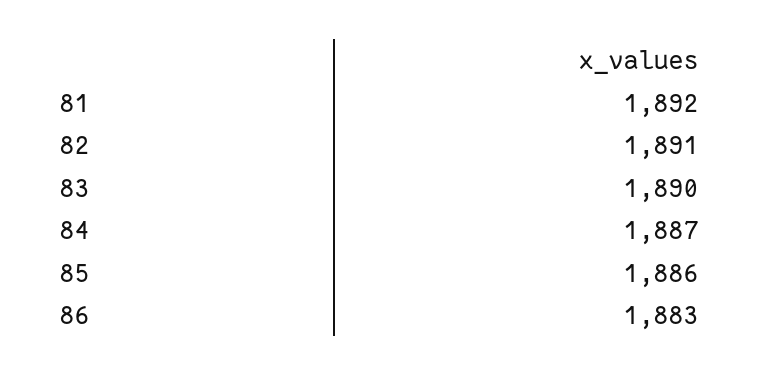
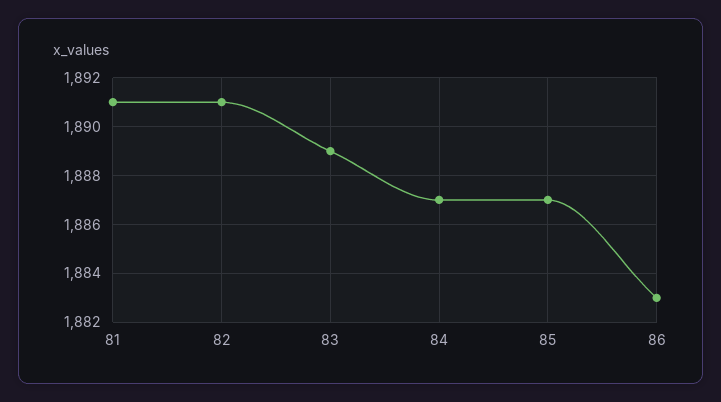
  {
-   "81": 1892,
+   "81": 1891,
    "82": 1891,
-   "83": 1890,
+   "83": 1889,
    "84": 1887,
-   "85": 1886,
+   "85": 1887,
    "86": 1883
  }

